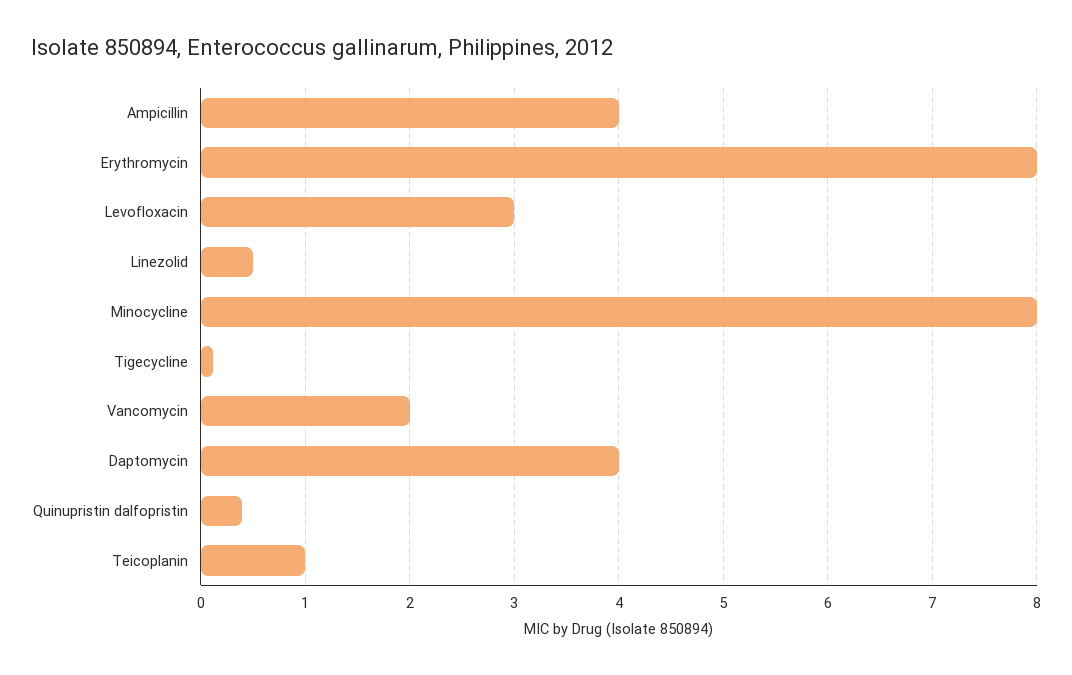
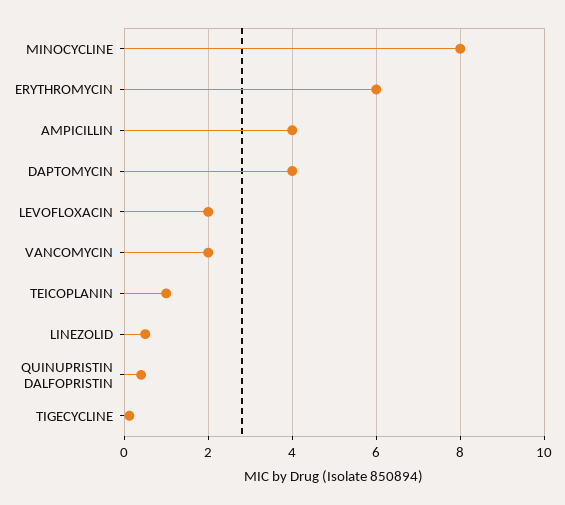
  {
    "Ampicillin": 4,
-   "Erythromycin": 8,
+   "Erythromycin": 6,
-   "Levofloxacin": 3,
+   "Levofloxacin": 2,
    "Linezolid": 0.5,
    "Minocycline": 8,
    "Tigecycline": 0.1,
    "Vancomycin": 2,
    "Daptomycin": 4,
    "Quinupristin dalfopristin": 0.4,
    "Teicoplanin": 1
  }

